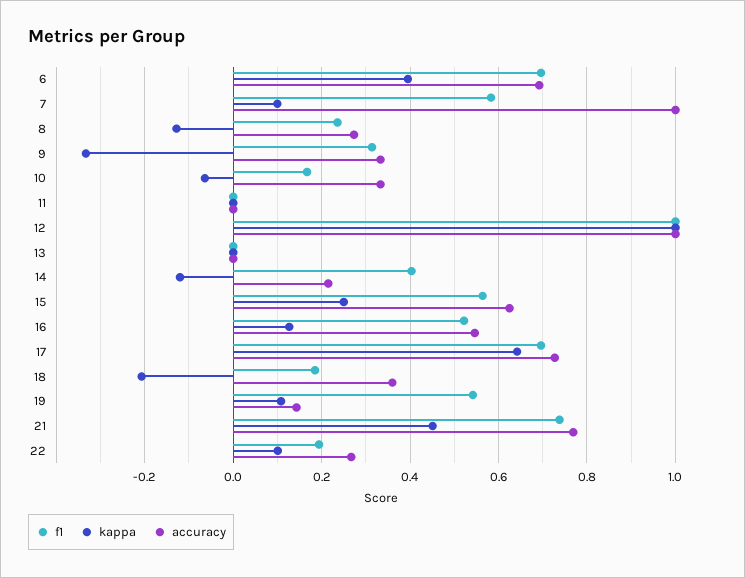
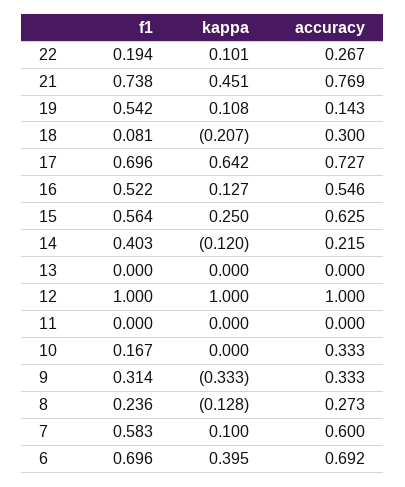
  {
    "f1": {
      "6": 0.696,
      "7": 0.583,
      "8": 0.236,
      "9": 0.314,
      "10": 0.167,
      "11": 0,
      "12": 1,
      "13": 0,
      "14": 0.403,
      "15": 0.564,
      "16": 0.522,
      "17": 0.696,
-     "18": 0.18,
+     "18": 0.081,
      "19": 0.542,
      "21": 0.738,
      "22": 0.194
    },
    "kappa": {
      "6": 0.395,
      "7": 0.1,
      "8": -0.128,
      "9": -0.333,
-     "10": -0.06,
+     "10": 0,
      "11": 0,
      "12": 1,
      "13": 0,
      "14": -0.12,
      "15": 0.25,
      "16": 0.127,
      "17": 0.642,
      "18": -0.207,
      "19": 0.108,
      "21": 0.451,
      "22": 0.101
    },
    "accuracy": {
      "6": 0.692,
-     "7": 1,
+     "7": 0.6,
      "8": 0.273,
      "9": 0.333,
      "10": 0.333,
      "11": 0,
      "12": 1,
      "13": 0,
      "14": 0.215,
      "15": 0.625,
      "16": 0.546,
      "17": 0.727,
-     "18": 0.36,
+     "18": 0.3,
      "19": 0.143,
      "21": 0.769,
      "22": 0.267
    }
  }

